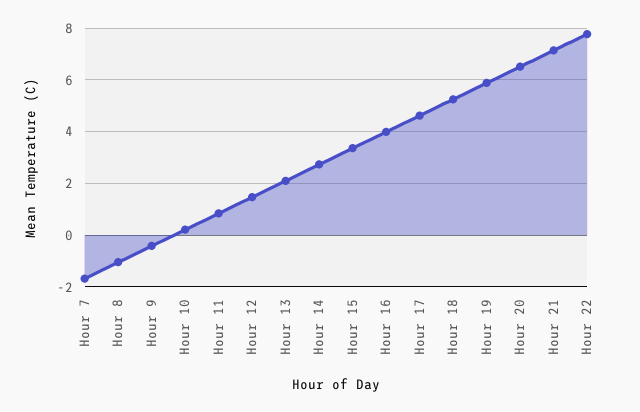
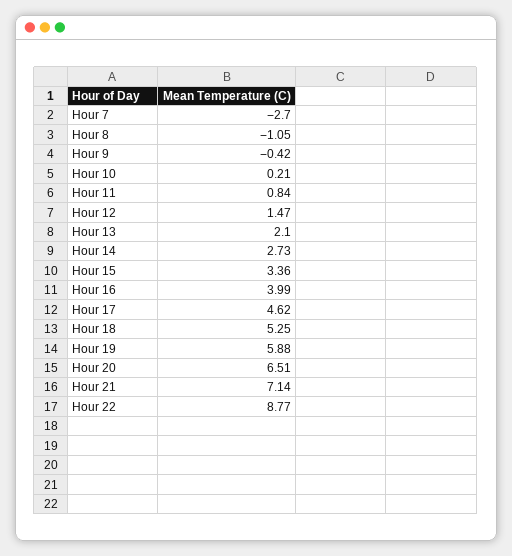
  {
-   "Hour 7": -1.75,
+   "Hour 7": -2.7,
    "Hour 8": -1.05,
    "Hour 9": -0.42,
    "Hour 10": 0.21,
    "Hour 11": 0.84,
    "Hour 12": 1.47,
    "Hour 13": 2.1,
    "Hour 14": 2.73,
    "Hour 15": 3.36,
    "Hour 16": 3.99,
    "Hour 17": 4.62,
    "Hour 18": 5.25,
    "Hour 19": 5.88,
    "Hour 20": 6.51,
    "Hour 21": 7.14,
-   "Hour 22": 7.75
+   "Hour 22": 8.77
  }

